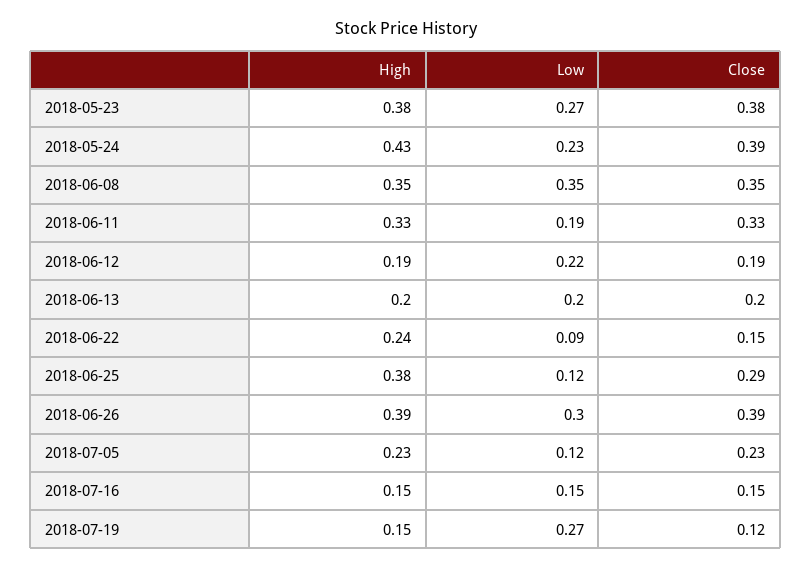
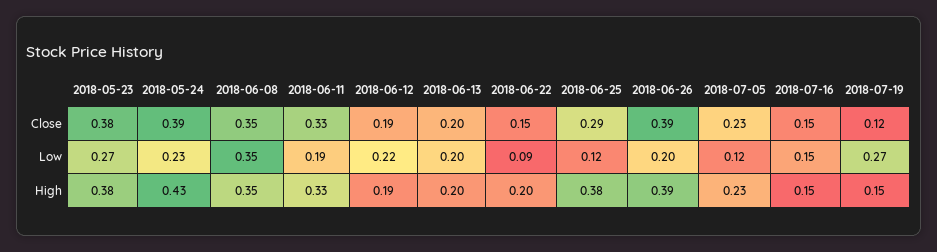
  {
    "High": {
      "2018-05-23": 0.38,
      "2018-05-24": 0.43,
      "2018-06-08": 0.35,
      "2018-06-11": 0.33,
      "2018-06-12": 0.19,
      "2018-06-13": 0.2,
-     "2018-06-22": 0.24,
+     "2018-06-22": 0.2,
      "2018-06-25": 0.38,
      "2018-06-26": 0.39,
      "2018-07-05": 0.23,
      "2018-07-16": 0.15,
      "2018-07-19": 0.15
    },
    "Low": {
      "2018-05-23": 0.27,
      "2018-05-24": 0.23,
      "2018-06-08": 0.35,
      "2018-06-11": 0.19,
      "2018-06-12": 0.22,
      "2018-06-13": 0.2,
      "2018-06-22": 0.09,
      "2018-06-25": 0.12,
-     "2018-06-26": 0.3,
+     "2018-06-26": 0.2,
      "2018-07-05": 0.12,
      "2018-07-16": 0.15,
      "2018-07-19": 0.27
    },
    "Close": {
      "2018-05-23": 0.38,
      "2018-05-24": 0.39,
      "2018-06-08": 0.35,
      "2018-06-11": 0.33,
      "2018-06-12": 0.19,
      "2018-06-13": 0.2,
      "2018-06-22": 0.15,
      "2018-06-25": 0.29,
      "2018-06-26": 0.39,
      "2018-07-05": 0.23,
      "2018-07-16": 0.15,
      "2018-07-19": 0.12
    }
  }

